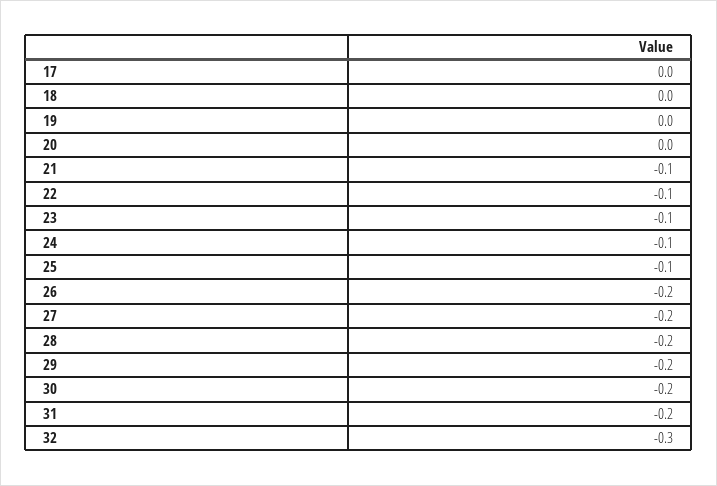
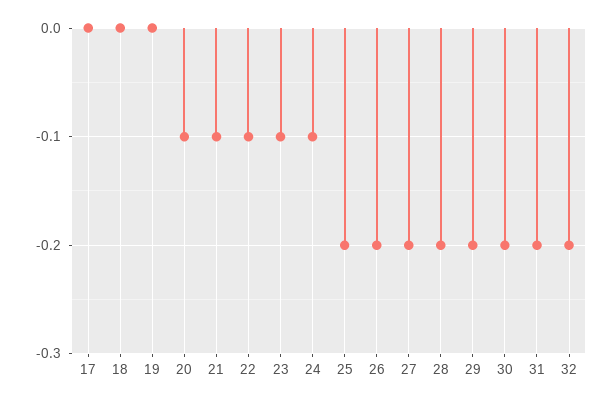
  {
    "17": 0,
    "18": 0,
    "19": 0,
-   "20": 0,
+   "20": -0.1,
    "21": -0.1,
    "22": -0.1,
    "23": -0.1,
    "24": -0.1,
-   "25": -0.1,
+   "25": -0.2,
    "26": -0.2,
    "27": -0.2,
    "28": -0.2,
    "29": -0.2,
    "30": -0.2,
    "31": -0.2,
-   "32": -0.3
+   "32": -0.2
  }

